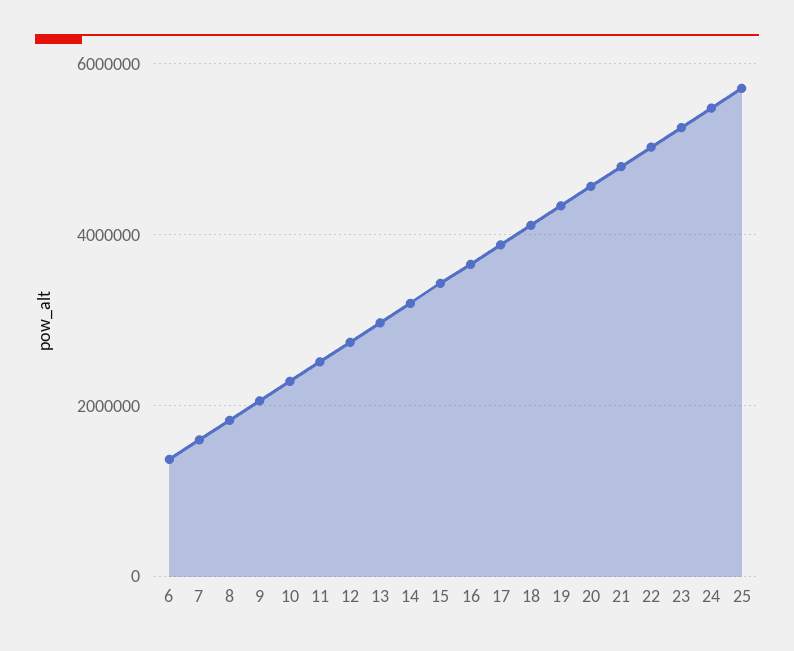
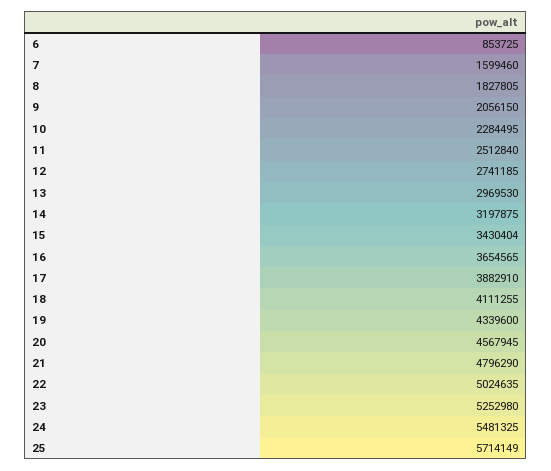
  {
-   "6": 1400000,
+   "6": 853725,
    "7": 1599460,
    "8": 1827805,
    "9": 2056150,
    "10": 2284495,
    "11": 2512840,
    "12": 2741185,
    "13": 2969530,
    "14": 3197875,
    "15": 3430404,
    "16": 3654565,
    "17": 3882910,
    "18": 4111255,
    "19": 4339600,
    "20": 4567945,
    "21": 4796290,
    "22": 5024635,
    "23": 5252980,
    "24": 5481325,
    "25": 5714149
  }

